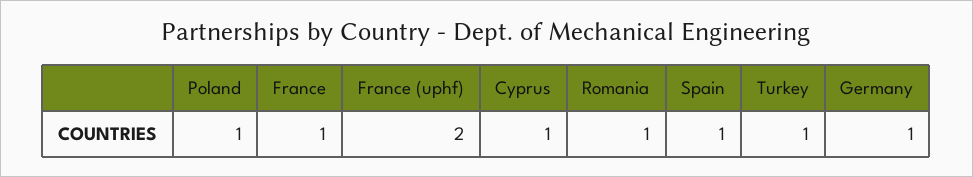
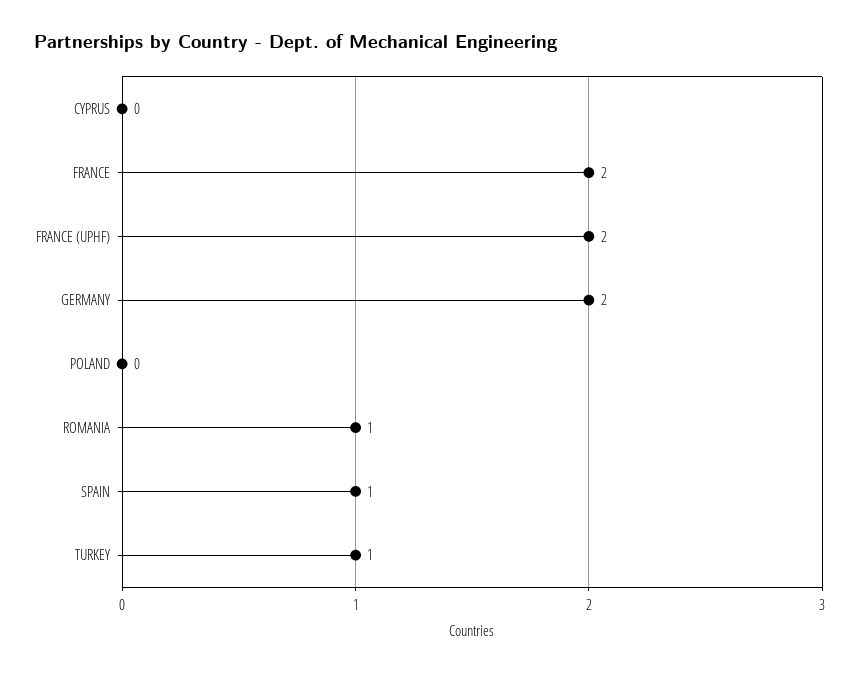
  {
-   "Poland": 1,
+   "Poland": 0,
-   "France": 1,
+   "France": 2,
    "France (uphf)": 2,
-   "Cyprus": 1,
+   "Cyprus": 0,
    "Romania": 1,
    "Spain": 1,
    "Turkey": 1,
-   "Germany": 1
+   "Germany": 2
  }

